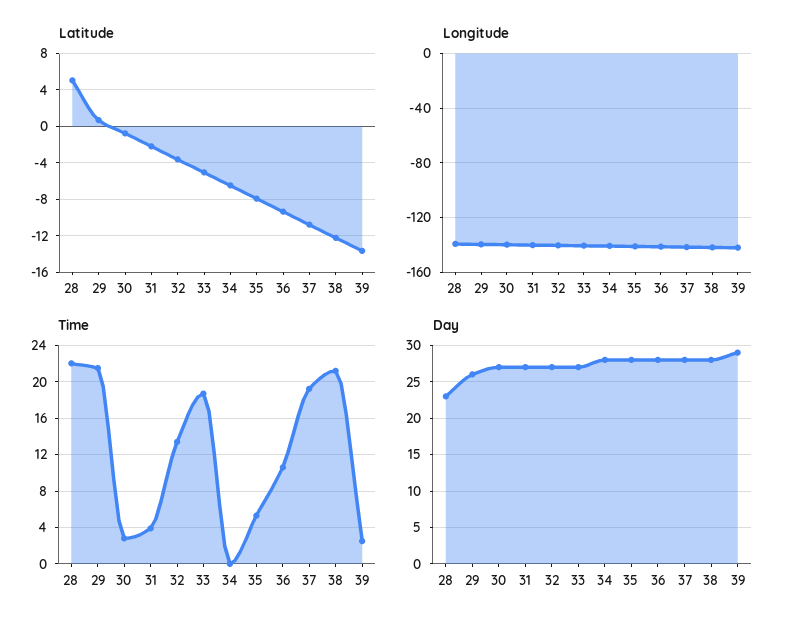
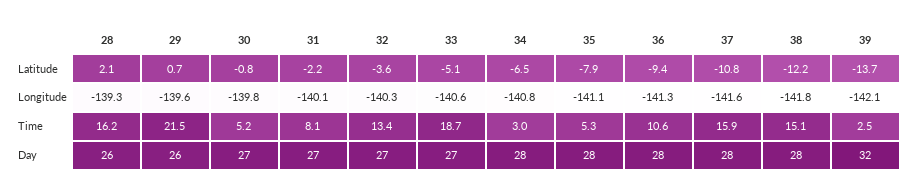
  {
    "Latitude": {
-     "28": 5,
+     "28": 2.1,
      "29": 0.7,
      "30": -0.8,
      "31": -2.2,
      "32": -3.6,
      "33": -5.1,
      "34": -6.5,
      "35": -7.9,
      "36": -9.4,
      "37": -10.8,
      "38": -12.2,
      "39": -13.7
    },
    "Longitude": {
      "28": -139.3,
      "29": -139.6,
      "30": -139.8,
      "31": -140.1,
      "32": -140.3,
      "33": -140.6,
      "34": -140.8,
      "35": -141.1,
      "36": -141.3,
      "37": -141.6,
      "38": -141.8,
      "39": -142.1
    },
    "Time": {
-     "28": 22,
+     "28": 16.2,
      "29": 21.5,
-     "30": 3,
+     "30": 5.2,
-     "31": 4,
+     "31": 8.1,
      "32": 13.4,
      "33": 18.7,
-     "34": 0,
+     "34": 3,
      "35": 5.3,
      "36": 10.6,
-     "37": 19,
+     "37": 15.9,
-     "38": 21,
+     "38": 15.1,
      "39": 2.5
    },
    "Day": {
-     "28": 23,
+     "28": 26,
      "29": 26,
      "30": 27,
      "31": 27,
      "32": 27,
      "33": 27,
      "34": 28,
      "35": 28,
      "36": 28,
      "37": 28,
      "38": 28,
-     "39": 29
+     "39": 32
    }
  }

